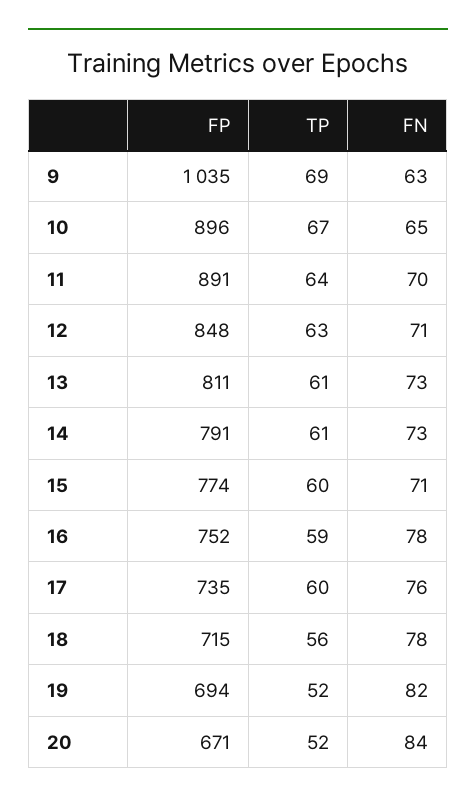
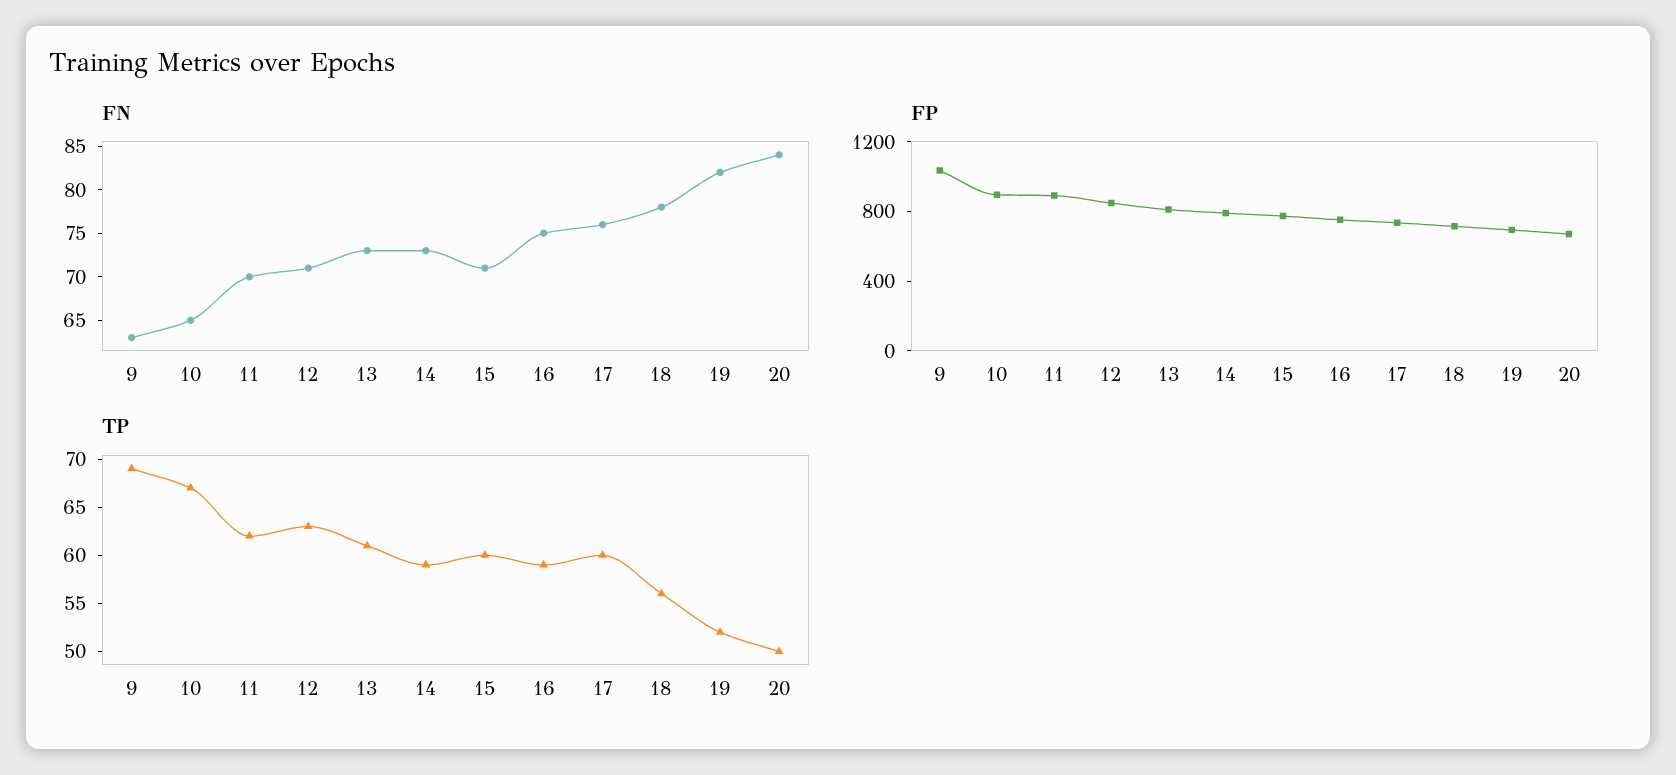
  {
    "FP": {
      "9": 1035,
      "10": 896,
      "11": 891,
      "12": 848,
      "13": 811,
      "14": 791,
      "15": 774,
      "16": 752,
      "17": 735,
      "18": 715,
      "19": 694,
      "20": 671
    },
    "TP": {
      "9": 69,
      "10": 67,
-     "11": 64,
+     "11": 62,
      "12": 63,
      "13": 61,
-     "14": 61,
+     "14": 59,
      "15": 60,
      "16": 59,
      "17": 60,
      "18": 56,
      "19": 52,
-     "20": 52
+     "20": 50
    },
    "FN": {
      "9": 63,
      "10": 65,
      "11": 70,
      "12": 71,
      "13": 73,
      "14": 73,
      "15": 71,
-     "16": 78,
+     "16": 75,
      "17": 76,
      "18": 78,
      "19": 82,
      "20": 84
    }
  }

